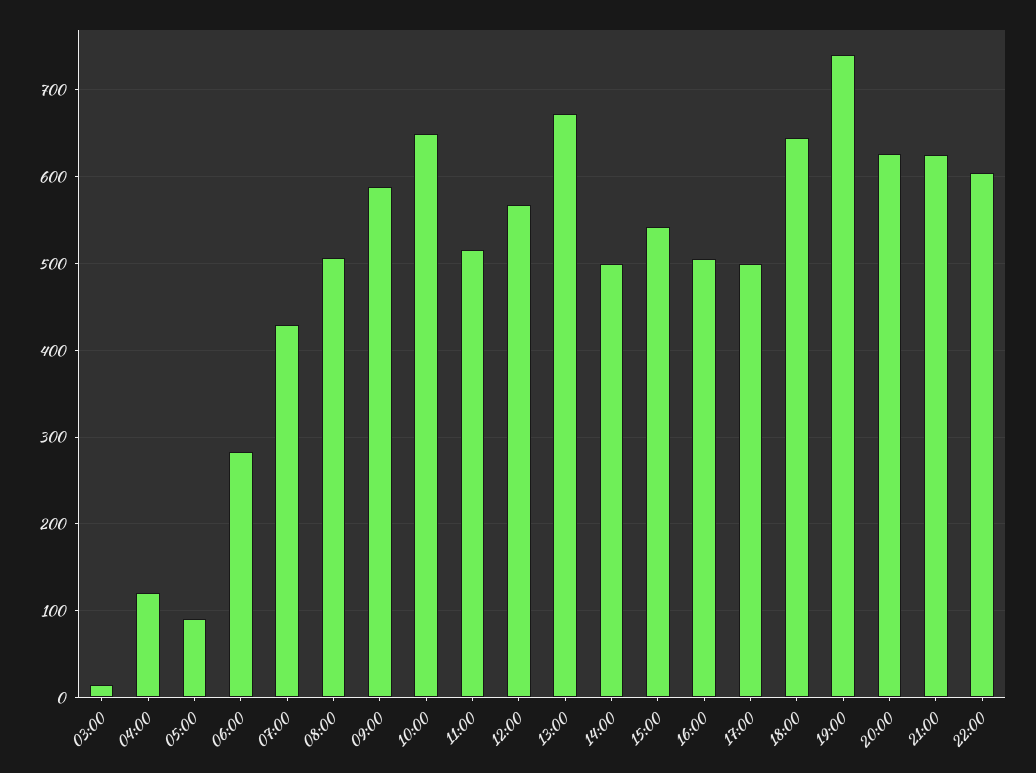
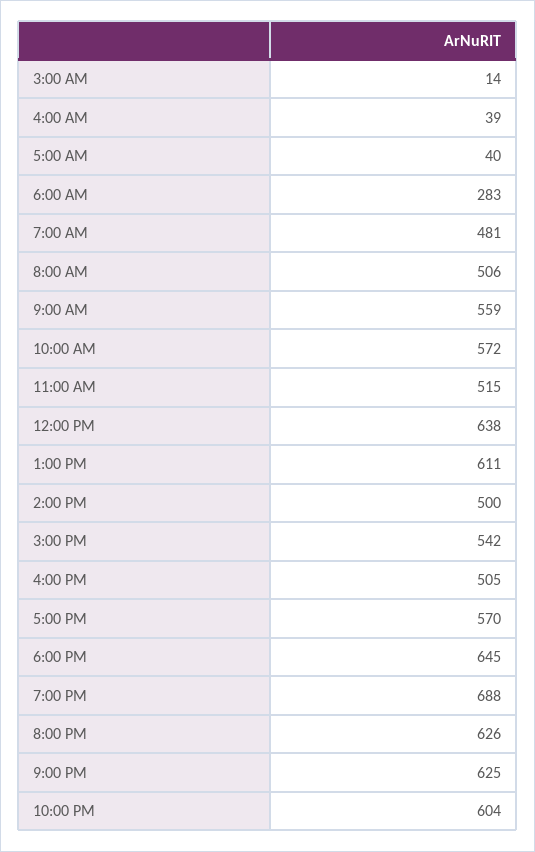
  {
    "03:00": 14,
-   "04:00": 120,
+   "04:00": 39,
-   "05:00": 90,
+   "05:00": 40,
    "06:00": 283,
-   "07:00": 430,
+   "07:00": 481,
    "08:00": 506,
-   "09:00": 590,
+   "09:00": 559,
-   "10:00": 650,
+   "10:00": 572,
    "11:00": 515,
-   "12:00": 570,
+   "12:00": 638,
-   "13:00": 670,
+   "13:00": 611,
    "14:00": 500,
    "15:00": 542,
    "16:00": 505,
-   "17:00": 500,
+   "17:00": 570,
    "18:00": 645,
-   "19:00": 740,
+   "19:00": 688,
    "20:00": 626,
    "21:00": 625,
    "22:00": 604
  }

